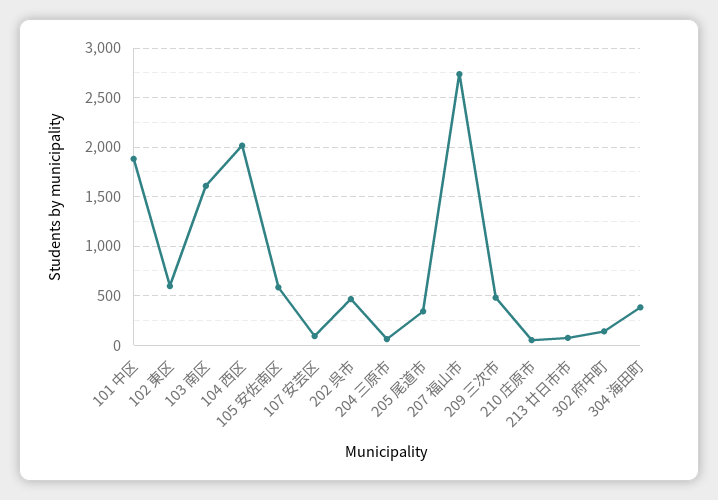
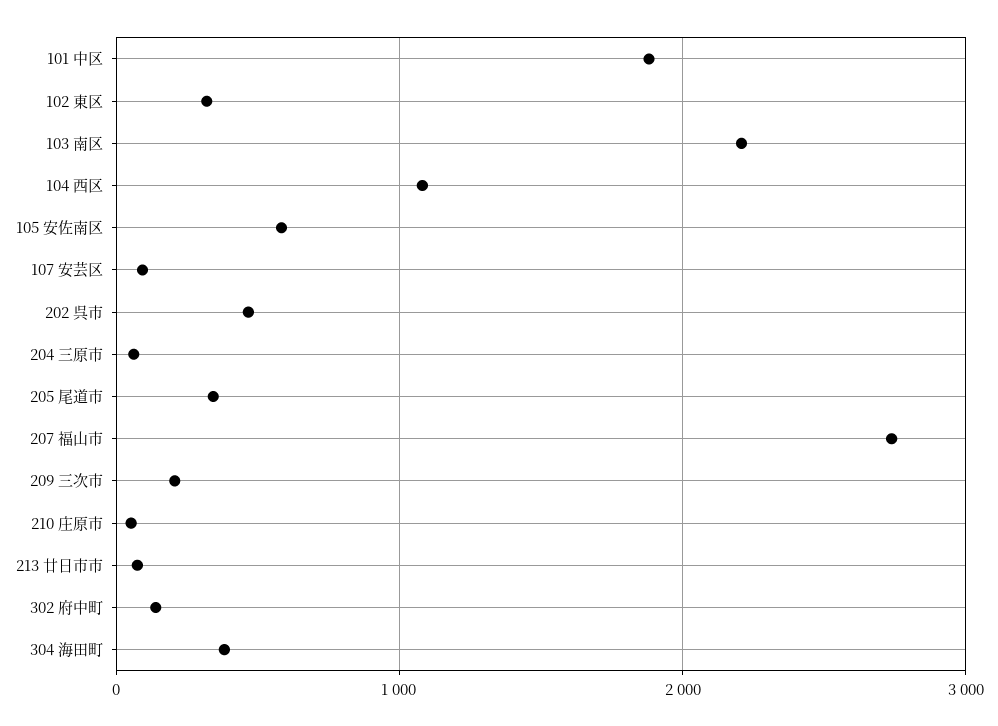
  {
    "101 中区": 1900,
-   "102 東区": 600,
+   "102 東区": 300,
-   "103 南区": 1600,
+   "103 南区": 2200,
-   "104 西区": 2000,
+   "104 西区": 1100,
    "105 安佐南区": 600,
    "107 安芸区": 100,
    "202 呉市": 500,
    "204 三原市": 100,
    "205 尾道市": 300,
    "207 福山市": 2700,
-   "209 三次市": 500,
+   "209 三次市": 200,
    "210 庄原市": 100,
    "213 廿日市市": 100,
    "302 府中町": 100,
    "304 海田町": 400
  }

